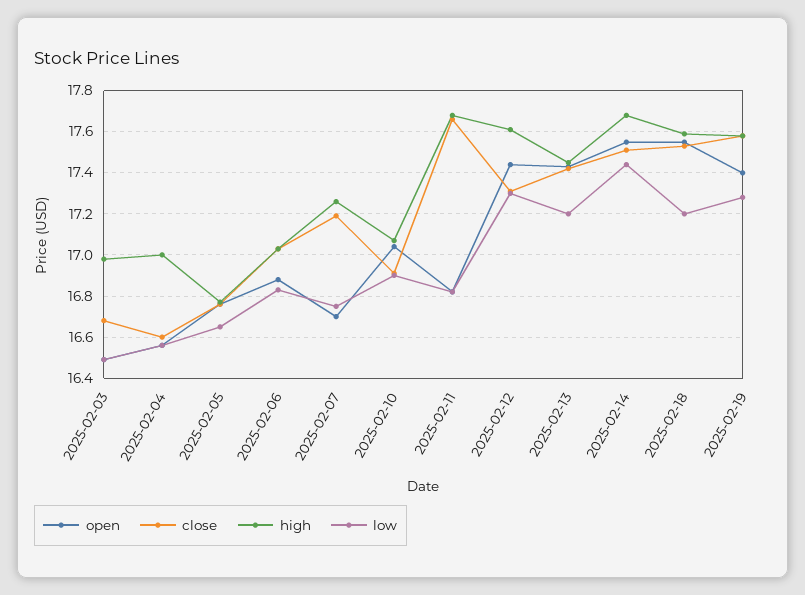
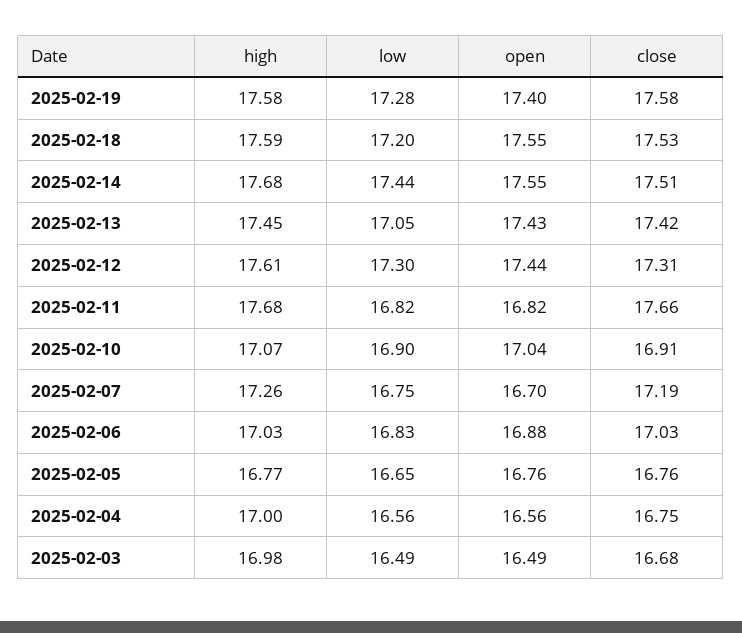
  {
    "open": {
      "2025-02-03": 16.49,
      "2025-02-04": 16.56,
      "2025-02-05": 16.76,
      "2025-02-06": 16.88,
      "2025-02-07": 16.7,
      "2025-02-10": 17.04,
      "2025-02-11": 16.82,
      "2025-02-12": 17.44,
      "2025-02-13": 17.43,
      "2025-02-14": 17.55,
      "2025-02-18": 17.55,
      "2025-02-19": 17.4
    },
    "close": {
      "2025-02-03": 16.68,
-     "2025-02-04": 16.6,
+     "2025-02-04": 16.75,
      "2025-02-05": 16.76,
      "2025-02-06": 17.03,
      "2025-02-07": 17.19,
      "2025-02-10": 16.91,
      "2025-02-11": 17.66,
      "2025-02-12": 17.31,
      "2025-02-13": 17.42,
      "2025-02-14": 17.51,
      "2025-02-18": 17.53,
      "2025-02-19": 17.58
    },
    "high": {
      "2025-02-03": 16.98,
      "2025-02-04": 17,
      "2025-02-05": 16.77,
      "2025-02-06": 17.03,
      "2025-02-07": 17.26,
      "2025-02-10": 17.07,
      "2025-02-11": 17.68,
      "2025-02-12": 17.61,
      "2025-02-13": 17.45,
      "2025-02-14": 17.68,
      "2025-02-18": 17.59,
      "2025-02-19": 17.58
    },
    "low": {
      "2025-02-03": 16.49,
      "2025-02-04": 16.56,
      "2025-02-05": 16.65,
      "2025-02-06": 16.83,
      "2025-02-07": 16.75,
      "2025-02-10": 16.9,
      "2025-02-11": 16.82,
      "2025-02-12": 17.3,
-     "2025-02-13": 17.2,
+     "2025-02-13": 17.05,
      "2025-02-14": 17.44,
      "2025-02-18": 17.2,
      "2025-02-19": 17.28
    }
  }

